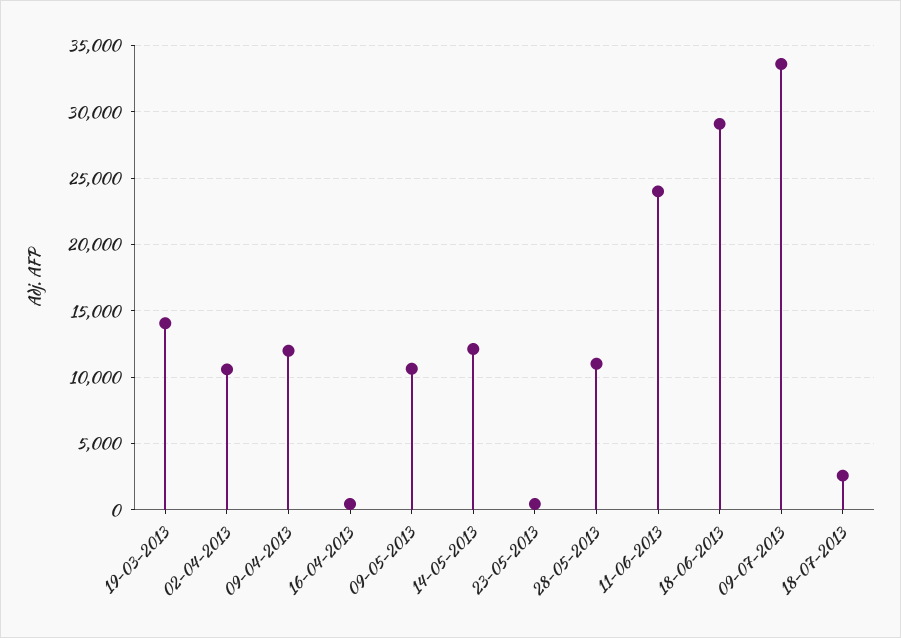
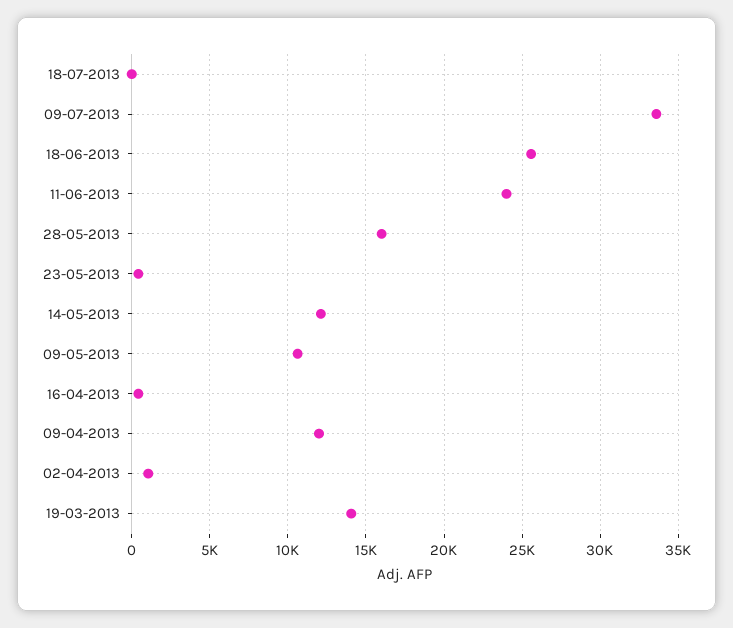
  {
    "19-03-2013": 14000,
-   "02-04-2013": 10500,
+   "02-04-2013": 1000,
    "09-04-2013": 12000,
    "16-04-2013": 500,
    "09-05-2013": 10500,
    "14-05-2013": 12000,
    "23-05-2013": 500,
-   "28-05-2013": 11000,
+   "28-05-2013": 16000,
    "11-06-2013": 24000,
-   "18-06-2013": 29000,
+   "18-06-2013": 25500,
    "09-07-2013": 33500,
-   "18-07-2013": 2500
+   "18-07-2013": 0
  }

